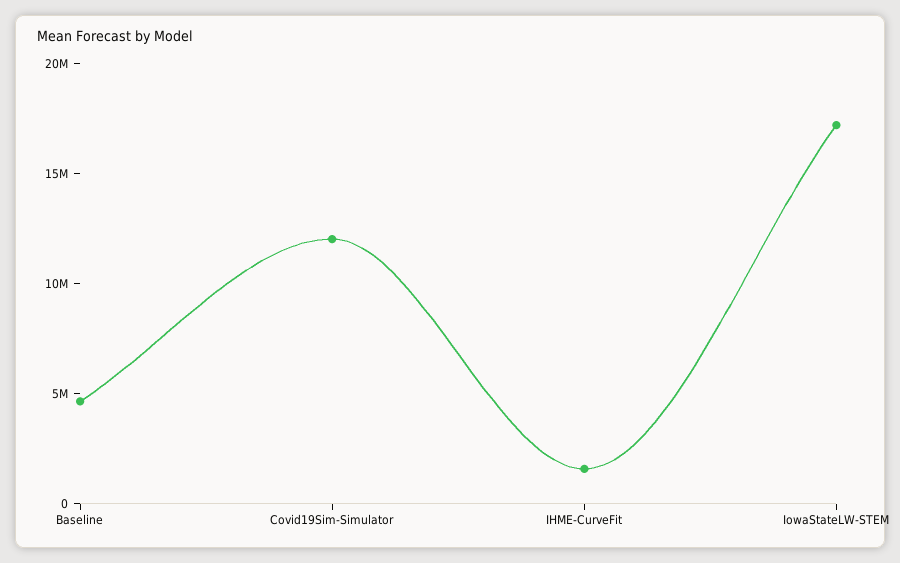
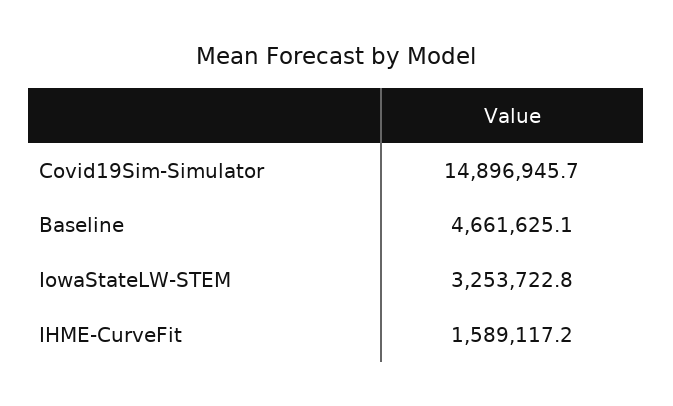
  {
    "Baseline": 4661625.1,
-   "Covid19Sim-Simulator": 12000000,
+   "Covid19Sim-Simulator": 14896945.7,
    "IHME-CurveFit": 1589117.2,
-   "IowaStateLW-STEM": 17000000
+   "IowaStateLW-STEM": 3253722.8
  }

